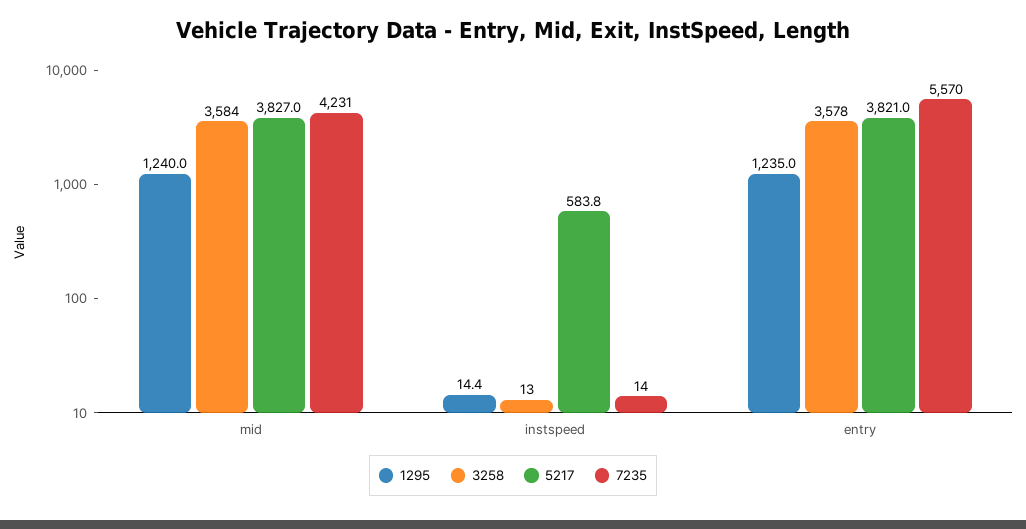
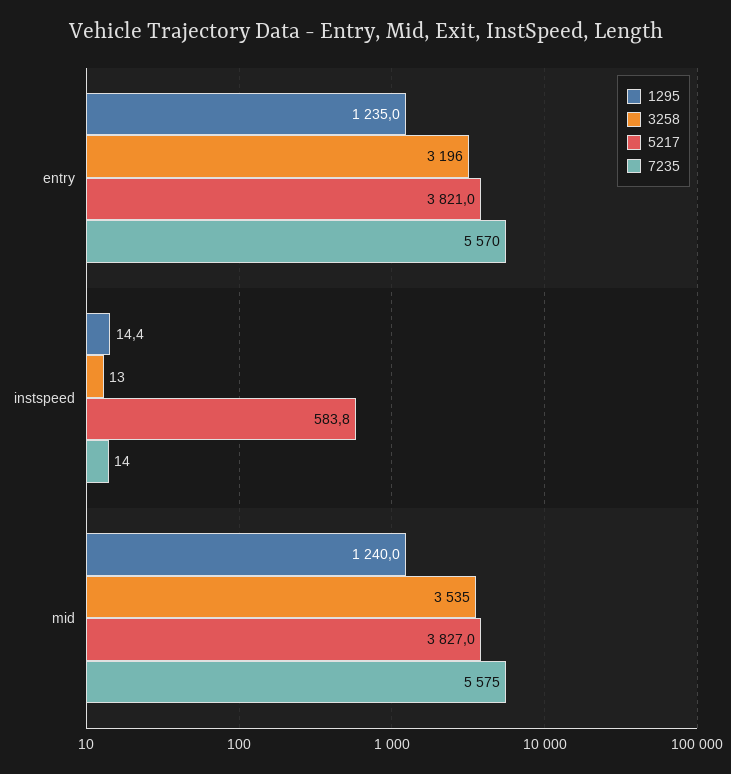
  {
    "1295": {
      "mid": 1240,
      "instspeed": 14.4,
      "entry": 1235
    },
    "3258": {
-     "mid": 3584,
+     "mid": 3535,
      "instspeed": 13,
-     "entry": 3578
+     "entry": 3196
    },
    "5217": {
      "mid": 3827,
      "instspeed": 583.8,
      "entry": 3821
    },
    "7235": {
-     "mid": 4231,
+     "mid": 5575,
      "instspeed": 14,
      "entry": 5570
    }
  }

